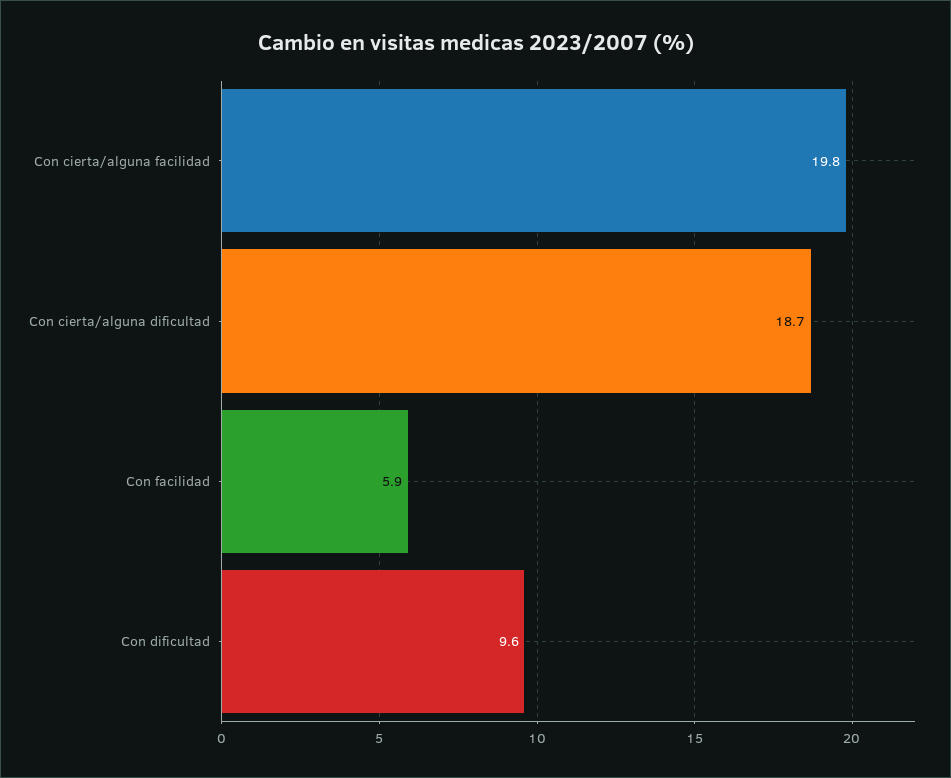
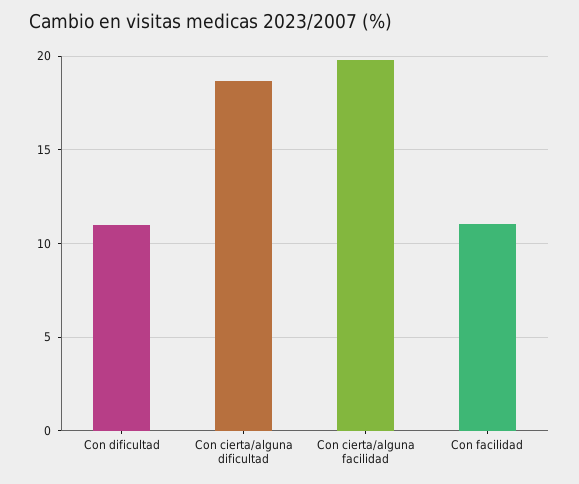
  {
    "Con cierta/alguna facilidad": 19.8,
    "Con cierta/alguna dificultad": 18.7,
-   "Con facilidad": 5.9,
+   "Con facilidad": 11,
-   "Con dificultad": 9.6
+   "Con dificultad": 11
  }

